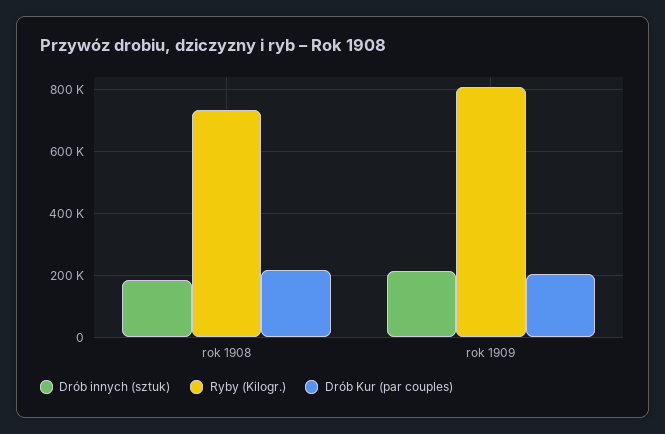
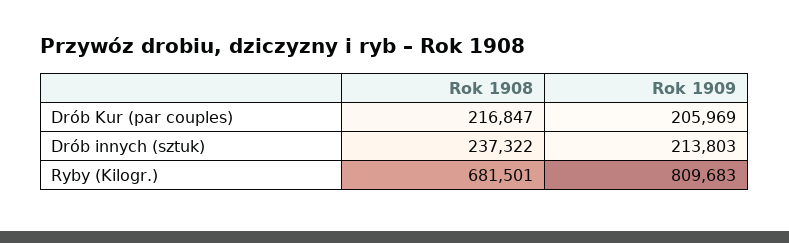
  {
    "Drób innych (sztuk)": {
-     "rok 1908": 180000,
+     "rok 1908": 237322,
      "rok 1909": 213803
    },
    "Ryby (Kilogr.)": {
-     "rok 1908": 740000,
+     "rok 1908": 681501,
      "rok 1909": 809683
    },
    "Drób Kur (par couples)": {
      "rok 1908": 216847,
      "rok 1909": 205969
    }
  }

